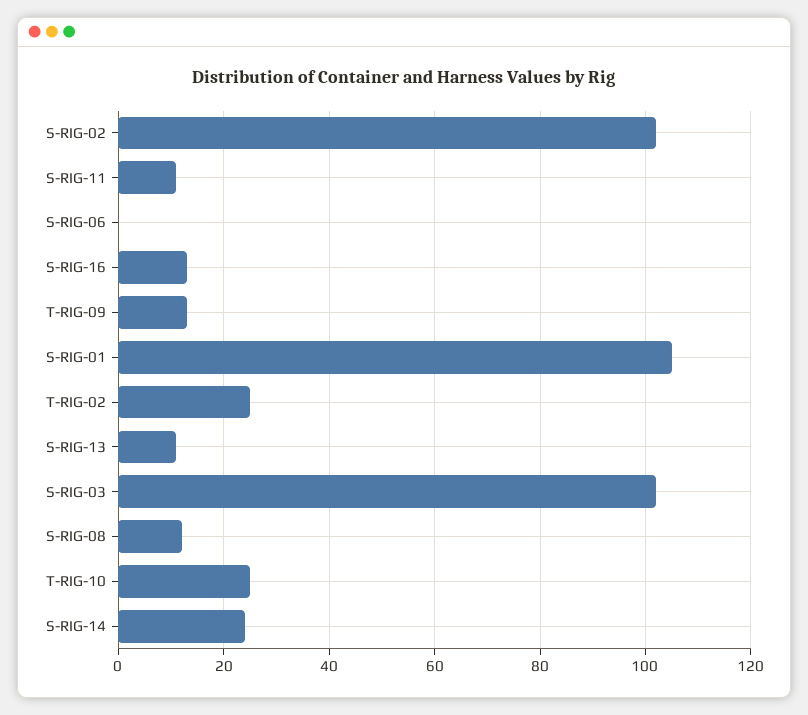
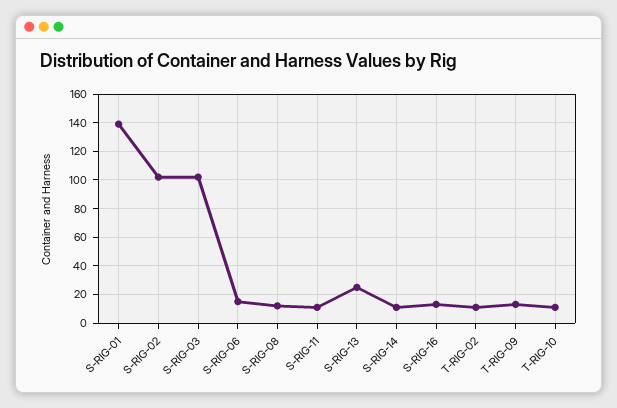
  {
    "S-RIG-02": 100,
    "S-RIG-11": 10,
-   "S-RIG-06": 0,
+   "S-RIG-06": 15,
    "S-RIG-16": 15,
    "T-RIG-09": 15,
-   "S-RIG-01": 105,
+   "S-RIG-01": 140,
-   "T-RIG-02": 25,
+   "T-RIG-02": 10,
-   "S-RIG-13": 10,
+   "S-RIG-13": 25,
    "S-RIG-03": 100,
    "S-RIG-08": 10,
-   "T-RIG-10": 25,
+   "T-RIG-10": 10,
-   "S-RIG-14": 25
+   "S-RIG-14": 10
  }

